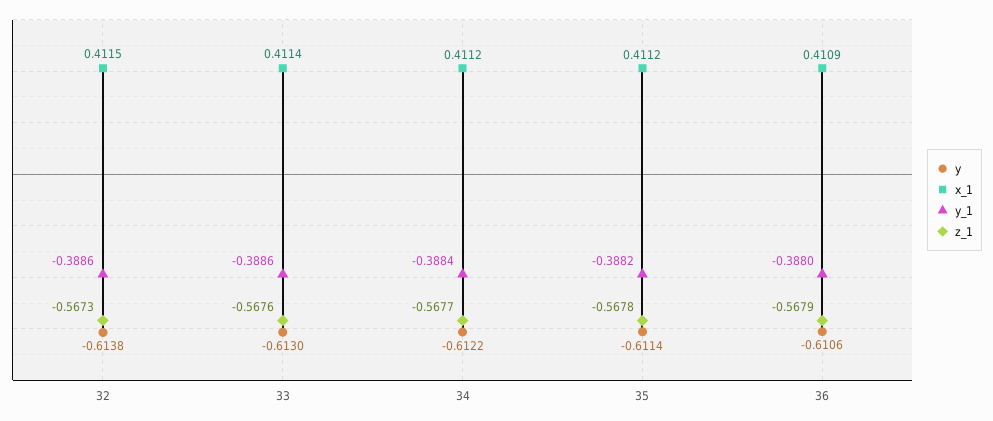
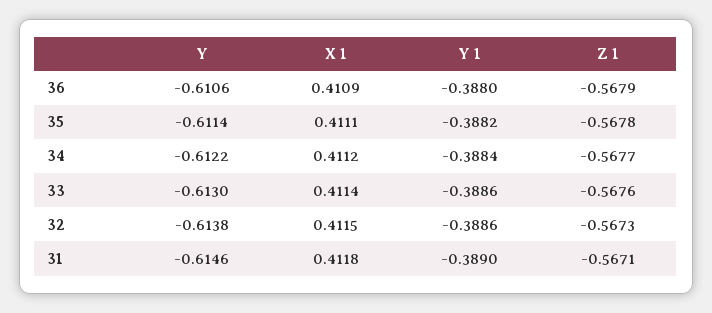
  {
    "y": {
      "32": -0.6138,
      "33": -0.613,
      "34": -0.6122,
      "35": -0.6114,
-     "36": -0.6106
+     "36": -0.6106,
+     "31": -0.6146
    },
    "x_1": {
      "32": 0.4115,
      "33": 0.4114,
      "34": 0.4112,
-     "35": 0.4112,
+     "35": 0.4111,
-     "36": 0.4109
+     "36": 0.4109,
+     "31": 0.4118
    },
    "y_1": {
      "32": -0.3886,
      "33": -0.3886,
      "34": -0.3884,
      "35": -0.3882,
-     "36": -0.388
+     "36": -0.388,
+     "31": -0.389
    },
    "z_1": {
      "32": -0.5673,
      "33": -0.5676,
      "34": -0.5677,
      "35": -0.5678,
-     "36": -0.5679
+     "36": -0.5679,
+     "31": -0.5671
    }
  }

